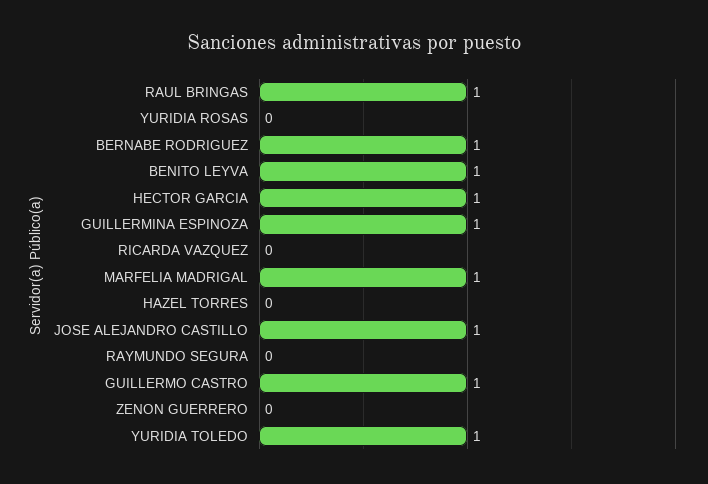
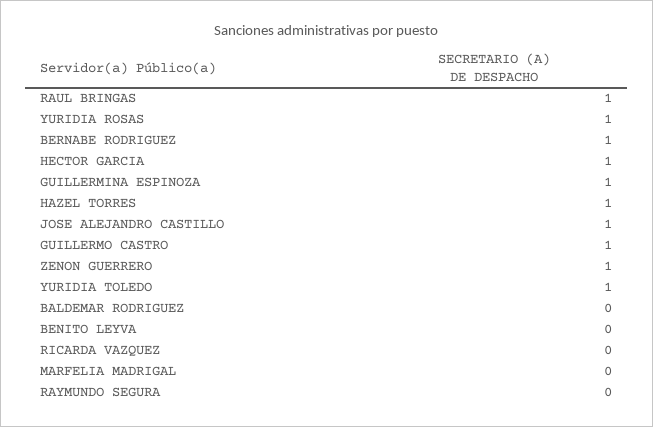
  {
    "RAUL BRINGAS": 1,
-   "YURIDIA ROSAS": 0,
+   "YURIDIA ROSAS": 1,
    "BERNABE RODRIGUEZ": 1,
-   "BENITO LEYVA": 1,
+   "BENITO LEYVA": 0,
    "HECTOR GARCIA": 1,
    "GUILLERMINA ESPINOZA": 1,
    "RICARDA VAZQUEZ": 0,
-   "MARFELIA MADRIGAL": 1,
+   "MARFELIA MADRIGAL": 0,
-   "HAZEL TORRES": 0,
+   "HAZEL TORRES": 1,
    "JOSE ALEJANDRO CASTILLO": 1,
    "RAYMUNDO SEGURA": 0,
    "GUILLERMO CASTRO": 1,
-   "ZENON GUERRERO": 0,
+   "ZENON GUERRERO": 1,
-   "YURIDIA TOLEDO": 1
+   "YURIDIA TOLEDO": 1,
+   "BALDEMAR RODRIGUEZ": 0
  }

